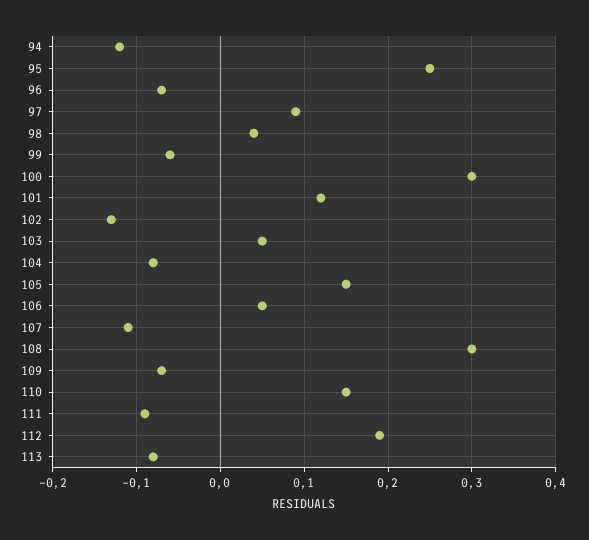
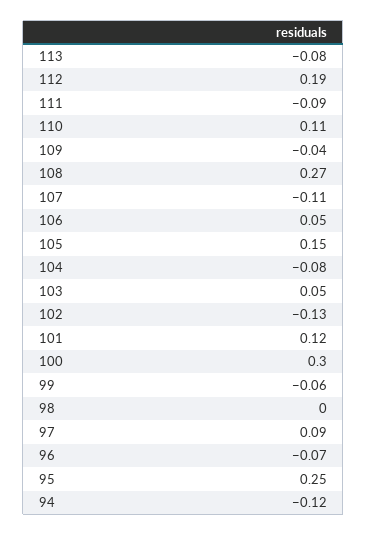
  {
    "94": -0.12,
    "95": 0.25,
    "96": -0.07,
    "97": 0.09,
-   "98": 0.04,
+   "98": 0,
    "99": -0.06,
    "100": 0.3,
    "101": 0.12,
    "102": -0.13,
    "103": 0.05,
    "104": -0.08,
    "105": 0.15,
    "106": 0.05,
    "107": -0.11,
-   "108": 0.3,
+   "108": 0.27,
-   "109": -0.07,
+   "109": -0.04,
-   "110": 0.15,
+   "110": 0.11,
    "111": -0.09,
    "112": 0.19,
    "113": -0.08
  }

